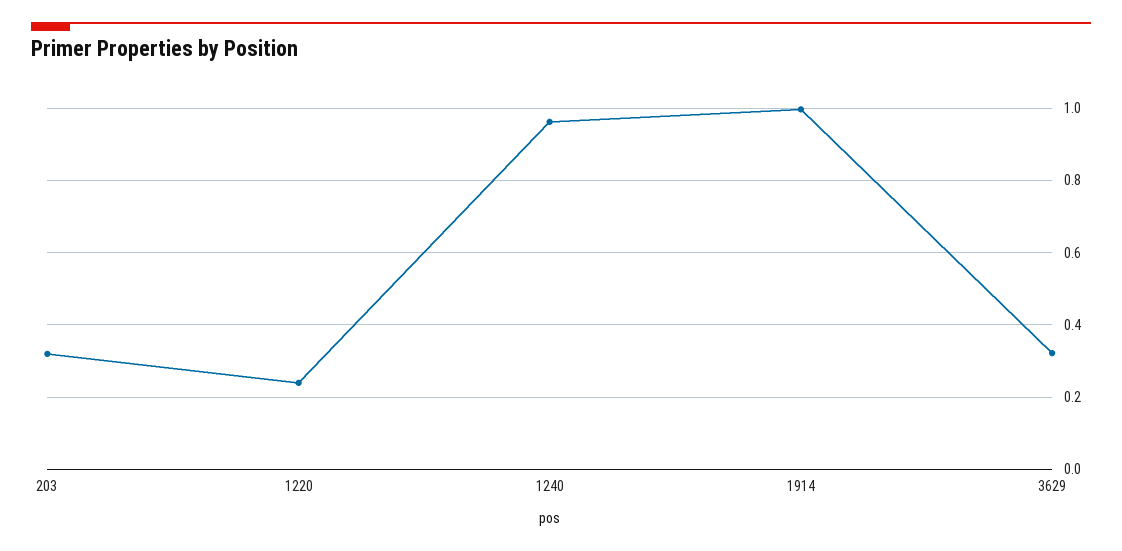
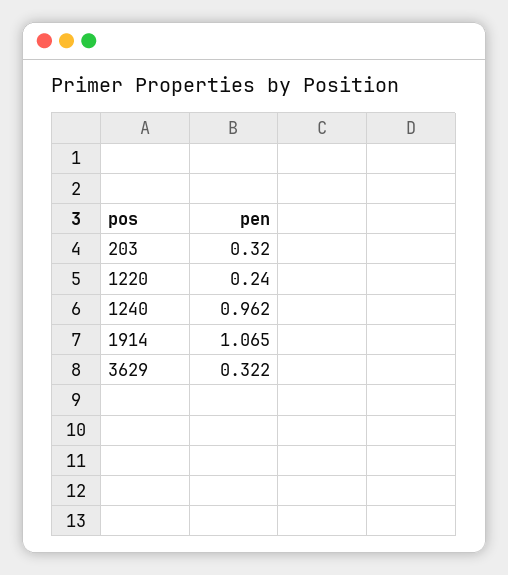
  {
    "203": 0.32,
    "1220": 0.24,
    "1240": 0.962,
-   "1914": 1,
+   "1914": 1.065,
    "3629": 0.322
  }

